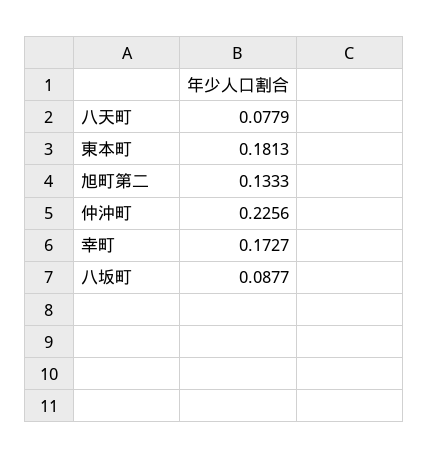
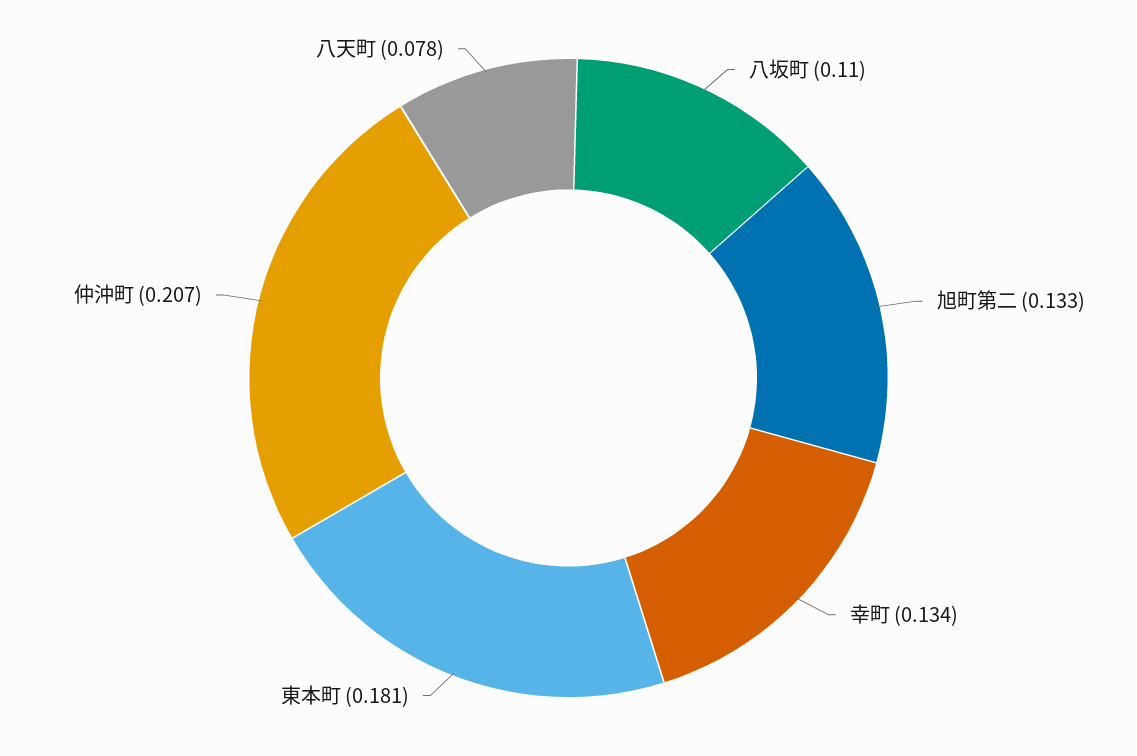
  {
    "八天町": 0.0779,
    "東本町": 0.1813,
    "旭町第二": 0.1333,
-   "仲沖町": 0.2256,
+   "仲沖町": 0.207,
-   "幸町": 0.1727,
+   "幸町": 0.134,
-   "八坂町": 0.0877
+   "八坂町": 0.11
  }

